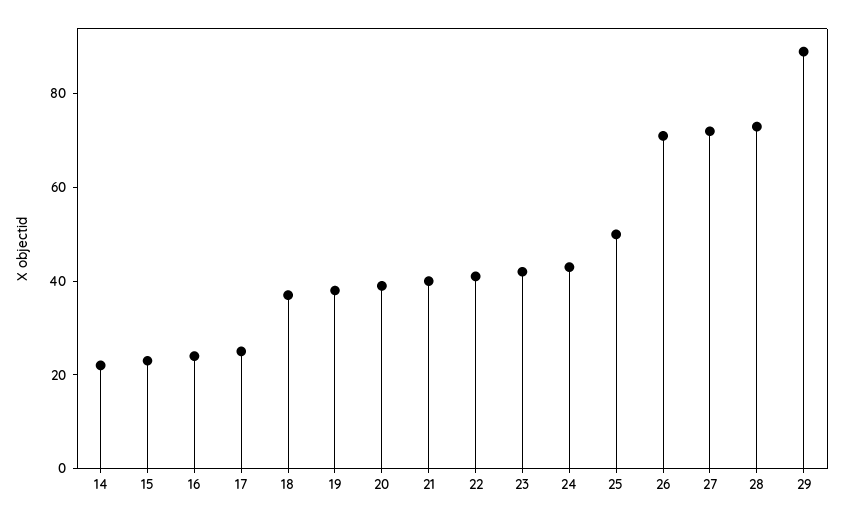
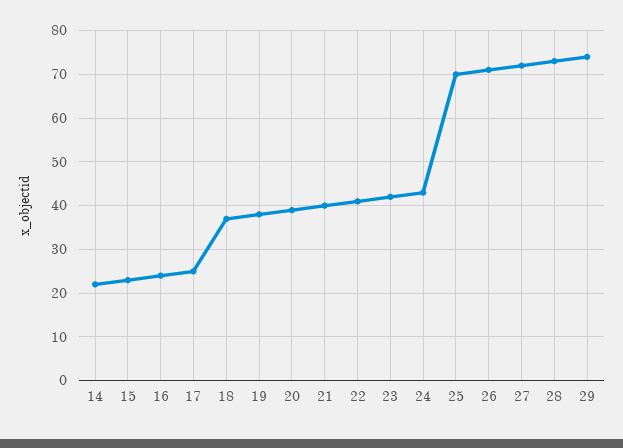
  {
    "14": 20,
    "15": 25,
    "16": 25,
    "17": 25,
    "18": 35,
    "19": 40,
    "20": 40,
    "21": 40,
    "22": 40,
    "23": 40,
    "24": 45,
-   "25": 50,
+   "25": 70,
    "26": 70,
    "27": 70,
    "28": 75,
-   "29": 90
+   "29": 75
  }

